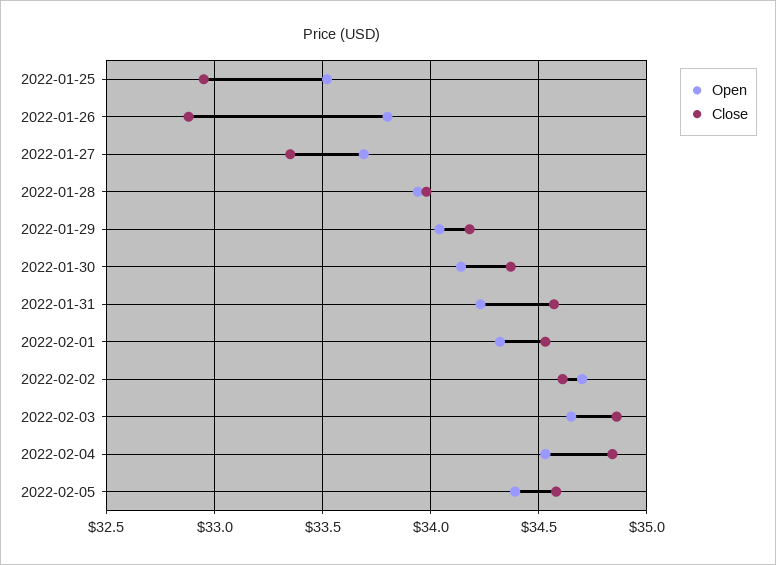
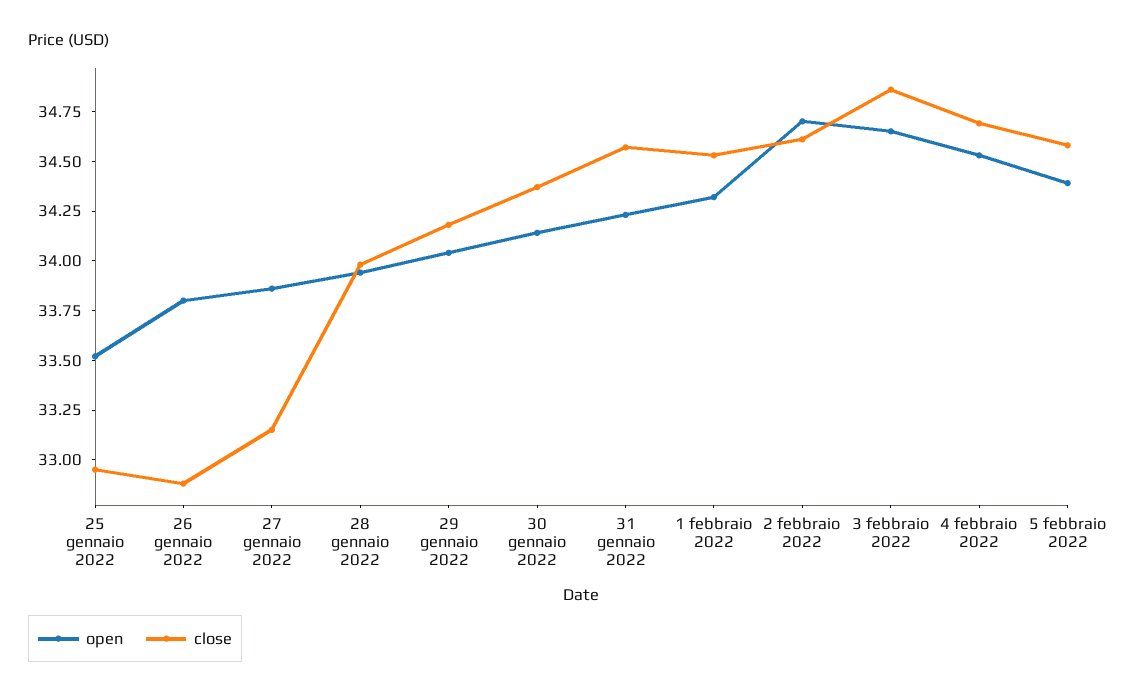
  {
    "Open": {
      "2022-01-25": 33.5,
      "2022-01-26": 33.8,
-     "2022-01-27": 33.7,
+     "2022-01-27": 33.85,
      "2022-01-28": 33.95,
      "2022-01-29": 34.05,
      "2022-01-30": 34.15,
      "2022-01-31": 34.25,
      "2022-02-01": 34.3,
      "2022-02-02": 34.7,
      "2022-02-03": 34.65,
      "2022-02-04": 34.55,
      "2022-02-05": 34.4
    },
    "Close": {
      "2022-01-25": 32.95,
      "2022-01-26": 32.9,
-     "2022-01-27": 33.35,
+     "2022-01-27": 33.15,
      "2022-01-28": 34,
      "2022-01-29": 34.2,
      "2022-01-30": 34.35,
      "2022-01-31": 34.55,
      "2022-02-01": 34.55,
      "2022-02-02": 34.6,
      "2022-02-03": 34.85,
-     "2022-02-04": 34.85,
+     "2022-02-04": 34.7,
      "2022-02-05": 34.6
    }
  }

